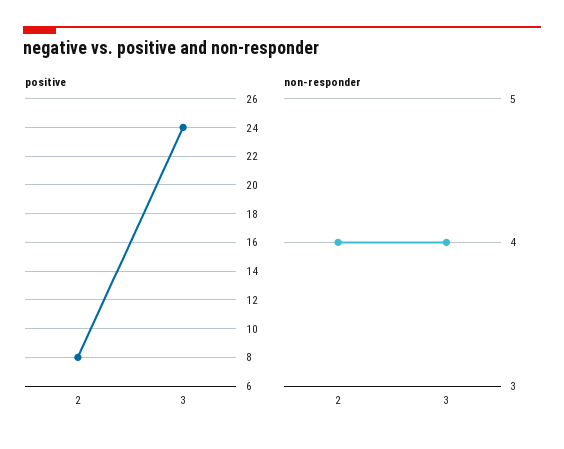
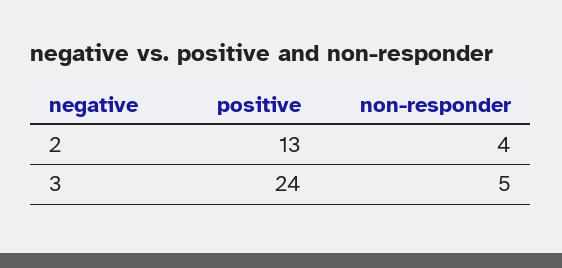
  {
    "positive": {
-     "2": 8,
+     "2": 13,
      "3": 24
    },
    "non-responder": {
      "2": 4,
-     "3": 4
+     "3": 5
    }
  }

